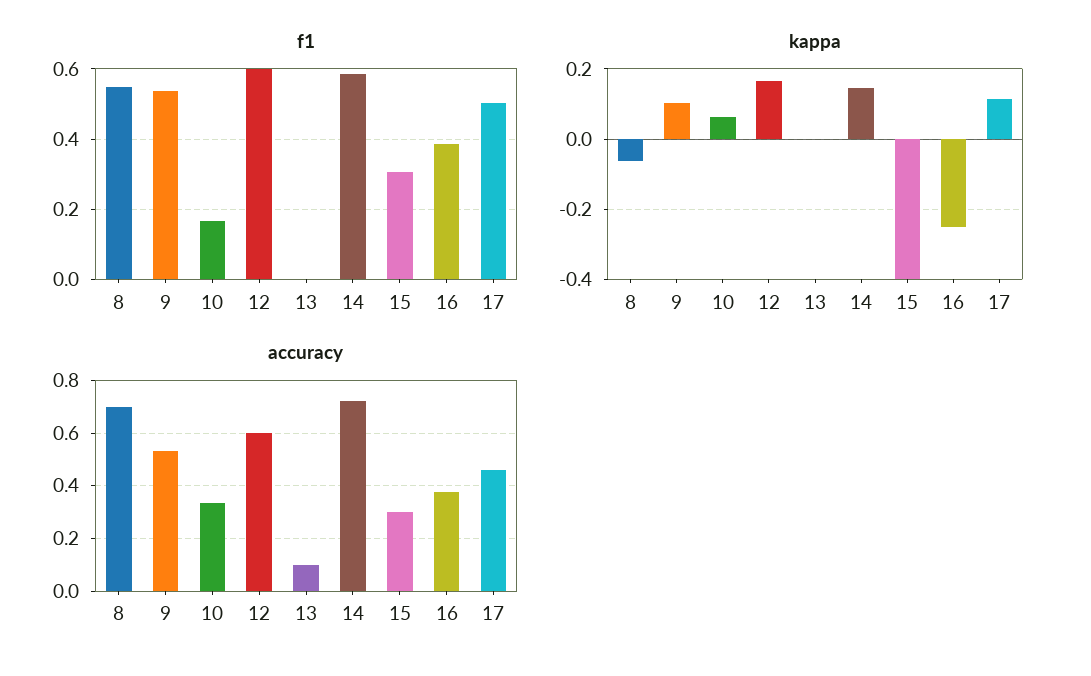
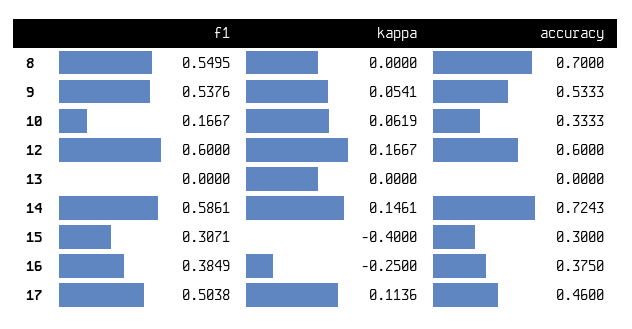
  {
    "f1": {
      "8": 0.5495,
      "9": 0.5376,
      "10": 0.1667,
      "12": 0.6,
      "13": 0,
      "14": 0.5861,
      "15": 0.3071,
      "16": 0.3849,
      "17": 0.5038
    },
    "kappa": {
-     "8": -0.06,
+     "8": 0,
-     "9": 0.1,
+     "9": 0.0541,
      "10": 0.0619,
      "12": 0.1667,
      "13": 0,
      "14": 0.1461,
      "15": -0.4,
      "16": -0.25,
      "17": 0.1136
    },
    "accuracy": {
      "8": 0.7,
      "9": 0.5333,
      "10": 0.3333,
      "12": 0.6,
-     "13": 0.1,
+     "13": 0,
      "14": 0.7243,
      "15": 0.3,
      "16": 0.375,
      "17": 0.46
    }
  }

